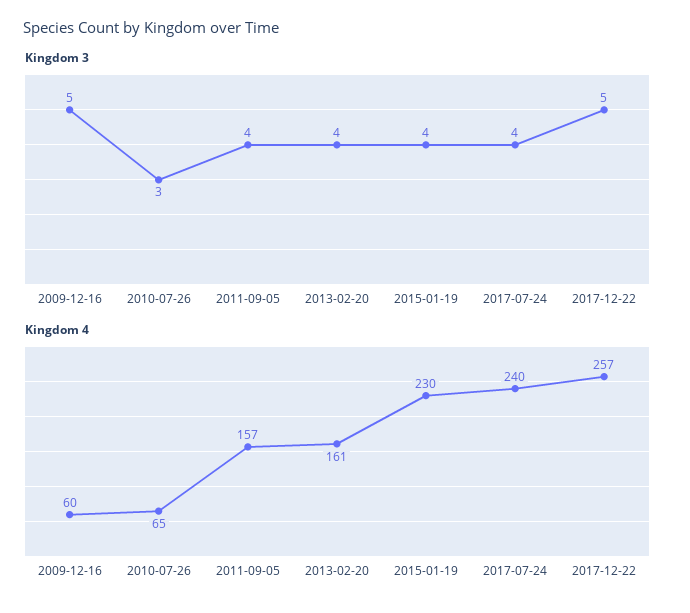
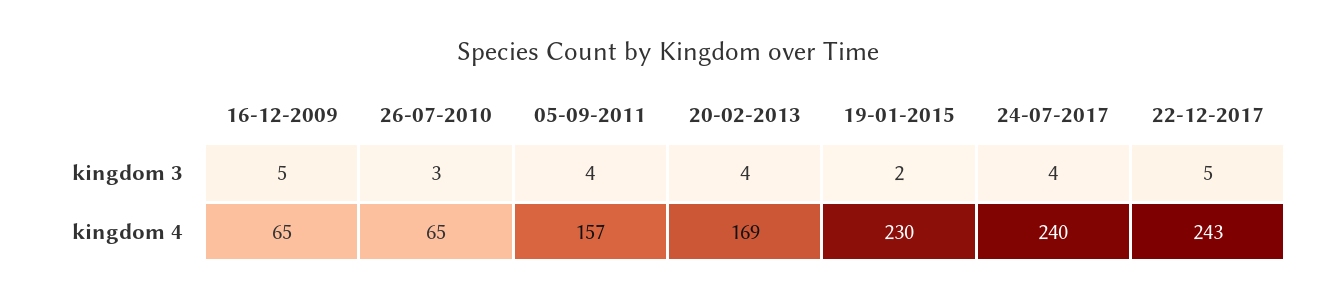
  {
    "Kingdom 3": {
      "2009-12-16": 5,
      "2010-07-26": 3,
      "2011-09-05": 4,
      "2013-02-20": 4,
-     "2015-01-19": 4,
+     "2015-01-19": 2,
      "2017-07-24": 4,
      "2017-12-22": 5
    },
    "Kingdom 4": {
-     "2009-12-16": 60,
+     "2009-12-16": 65,
      "2010-07-26": 65,
      "2011-09-05": 157,
-     "2013-02-20": 161,
+     "2013-02-20": 169,
      "2015-01-19": 230,
      "2017-07-24": 240,
-     "2017-12-22": 257
+     "2017-12-22": 243
    }
  }

